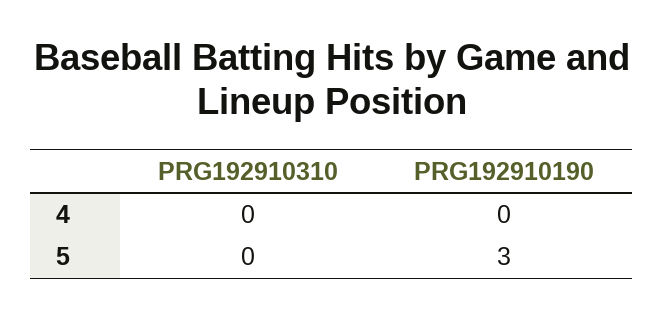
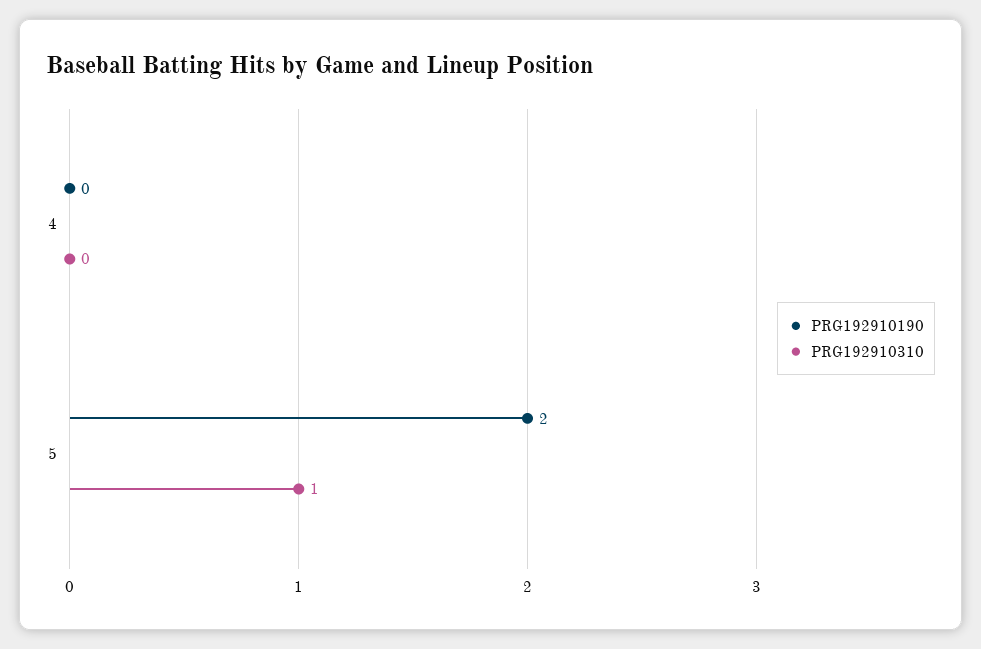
  {
    "PRG192910310": {
      "4": 0,
-     "5": 0
+     "5": 1
    },
    "PRG192910190": {
      "4": 0,
-     "5": 3
+     "5": 2
    }
  }

